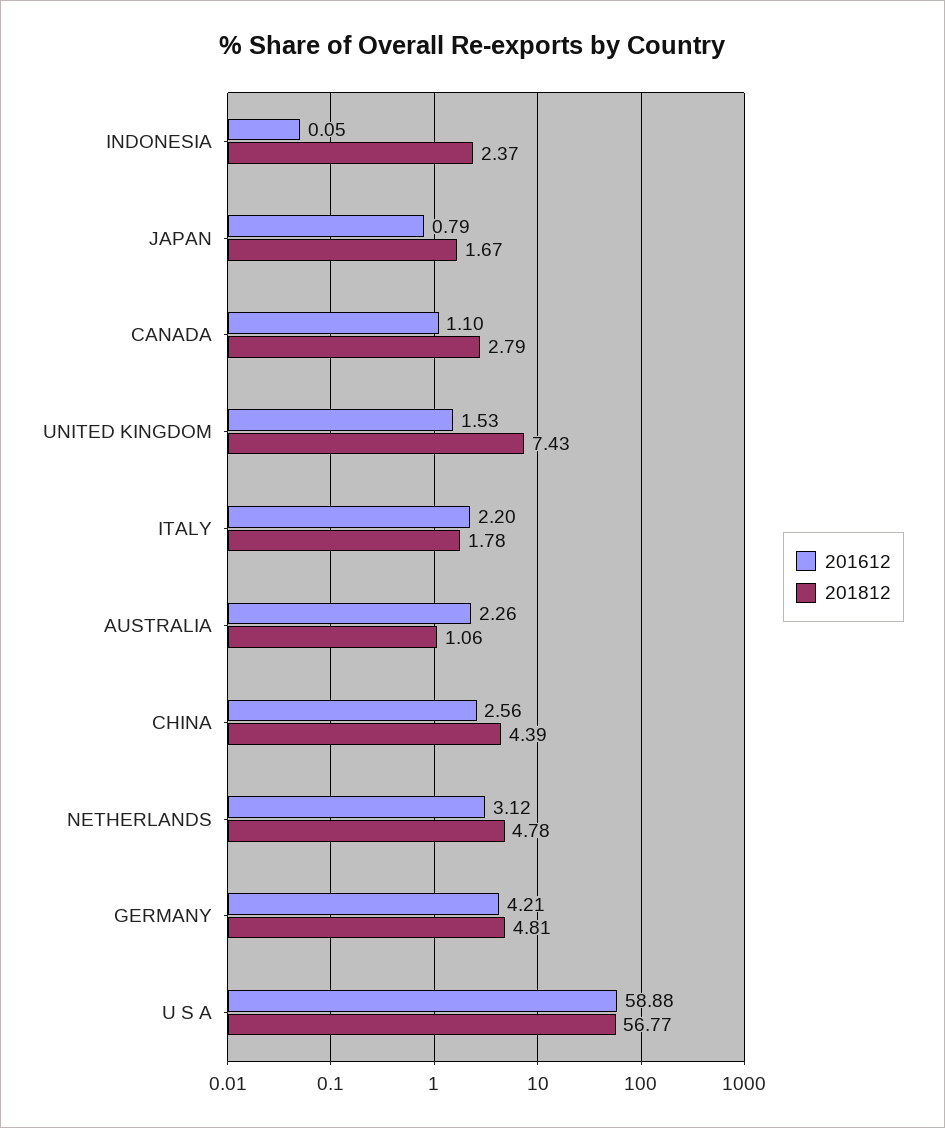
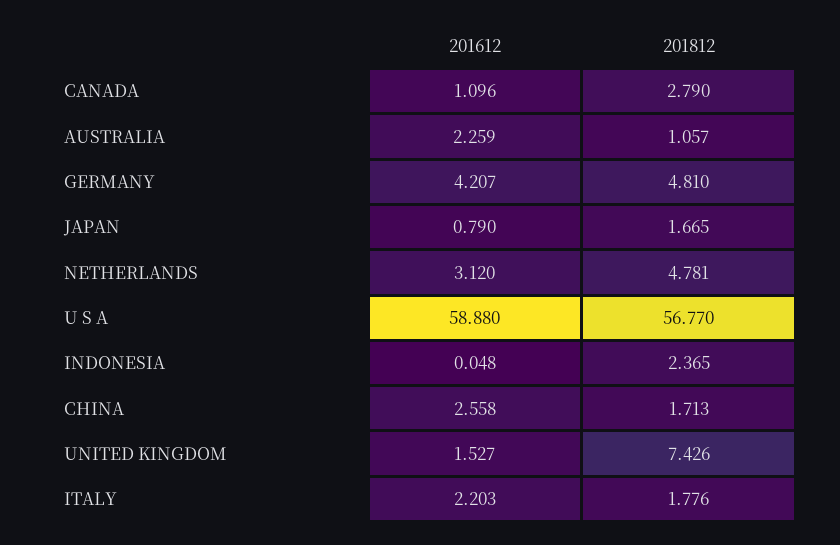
  {
    "201612": {
      "INDONESIA": 0.048,
      "JAPAN": 0.79,
      "CANADA": 1.096,
      "UNITED KINGDOM": 1.527,
      "ITALY": 2.203,
      "AUSTRALIA": 2.259,
      "CHINA": 2.558,
      "NETHERLANDS": 3.12,
      "GERMANY": 4.207,
      "U S A": 58.88
    },
    "201812": {
      "INDONESIA": 2.365,
      "JAPAN": 1.665,
      "CANADA": 2.79,
      "UNITED KINGDOM": 7.426,
      "ITALY": 1.776,
      "AUSTRALIA": 1.057,
-     "CHINA": 4.39,
+     "CHINA": 1.713,
      "NETHERLANDS": 4.781,
      "GERMANY": 4.81,
      "U S A": 56.77
    }
  }

